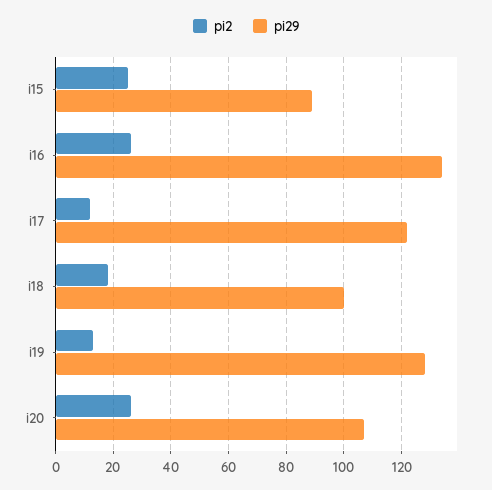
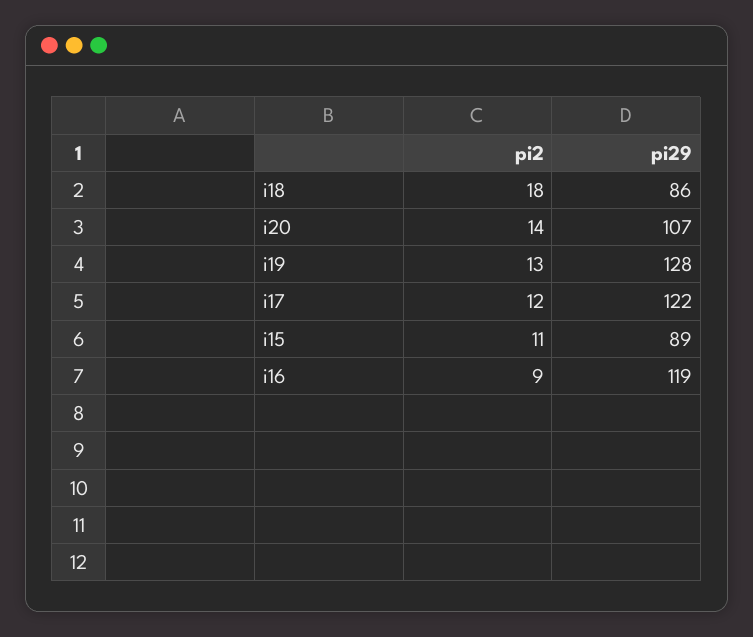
  {
    "pi2": {
-     "i15": 25,
+     "i15": 11,
-     "i16": 25,
+     "i16": 9,
      "i17": 12,
      "i18": 18,
      "i19": 13,
-     "i20": 25
+     "i20": 14
    },
    "pi29": {
      "i15": 89,
-     "i16": 135,
+     "i16": 119,
      "i17": 122,
-     "i18": 100,
+     "i18": 86,
      "i19": 128,
      "i20": 107
    }
  }

